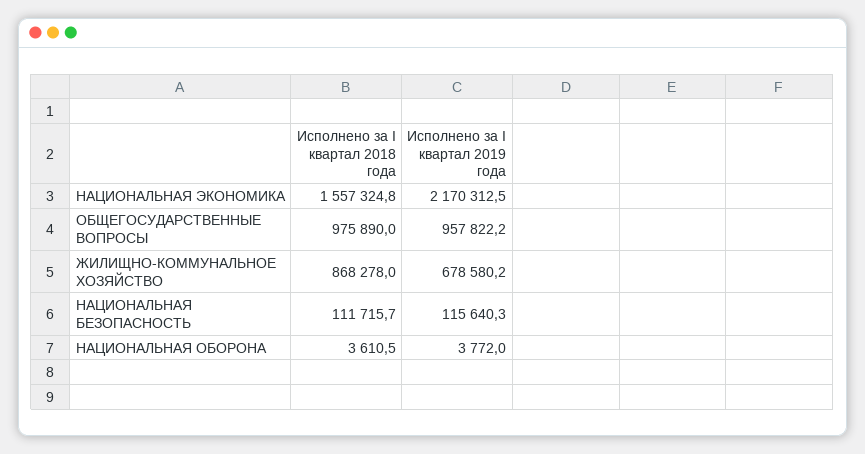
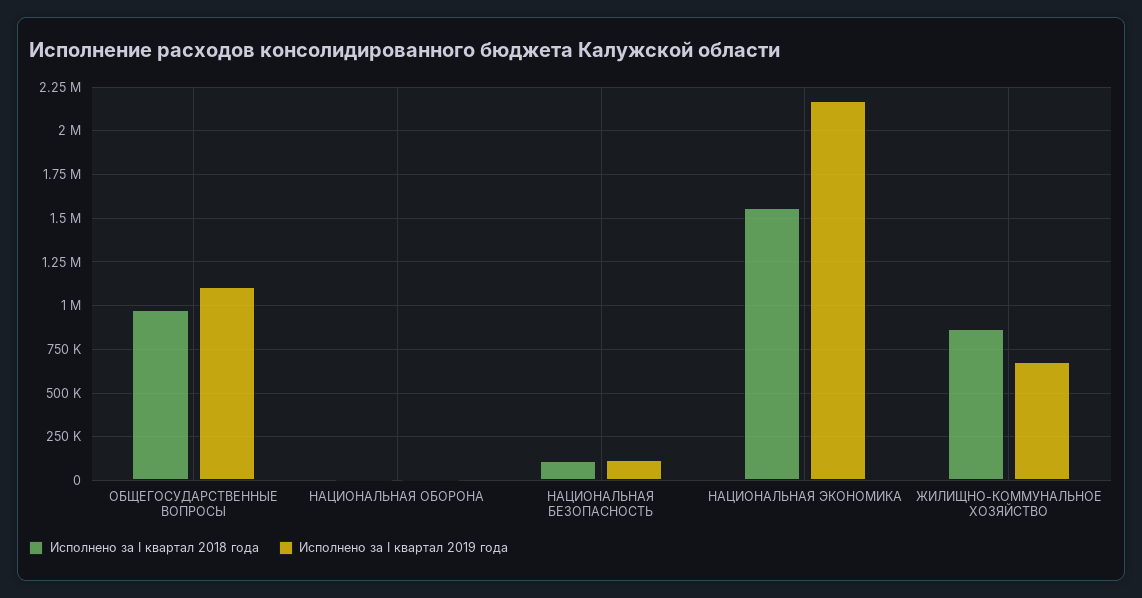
  {
    "Исполнено за I квартал 2018 года": {
      "НАЦИОНАЛЬНАЯ ЭКОНОМИКА": 1557324.8,
      "ОБЩЕГОСУДАРСТВЕННЫЕ ВОПРОСЫ": 975890,
      "ЖИЛИЩНО-КОММУНАЛЬНОЕ ХОЗЯЙСТВО": 868278,
      "НАЦИОНАЛЬНАЯ БЕЗОПАСНОСТЬ": 111715.7,
      "НАЦИОНАЛЬНАЯ ОБОРОНА": 3610.5
    },
    "Исполнено за I квартал 2019 года": {
      "НАЦИОНАЛЬНАЯ ЭКОНОМИКА": 2170312.5,
-     "ОБЩЕГОСУДАРСТВЕННЫЕ ВОПРОСЫ": 957822.2,
+     "ОБЩЕГОСУДАРСТВЕННЫЕ ВОПРОСЫ": 1100000,
      "ЖИЛИЩНО-КОММУНАЛЬНОЕ ХОЗЯЙСТВО": 678580.2,
      "НАЦИОНАЛЬНАЯ БЕЗОПАСНОСТЬ": 115640.3,
      "НАЦИОНАЛЬНАЯ ОБОРОНА": 3772
    }
  }

